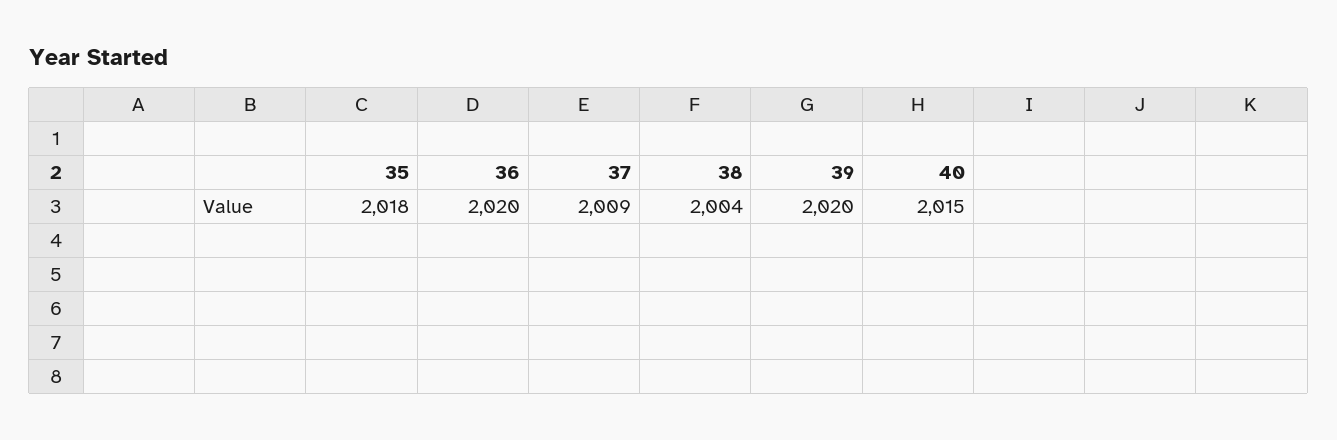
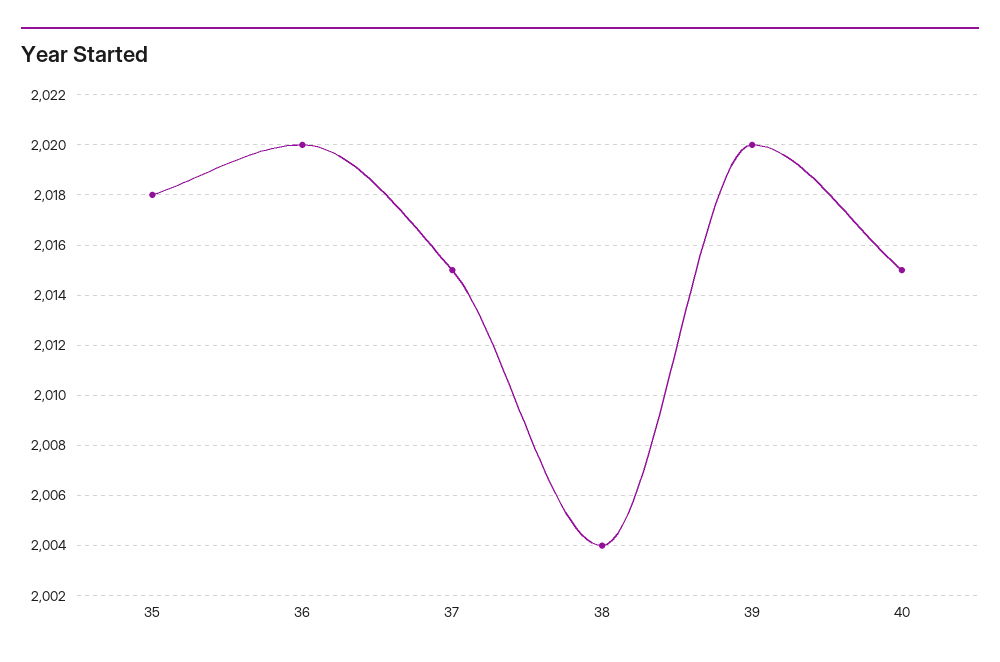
  {
    "35": 2018,
    "36": 2020,
-   "37": 2009,
+   "37": 2015,
    "38": 2004,
    "39": 2020,
    "40": 2015
  }

